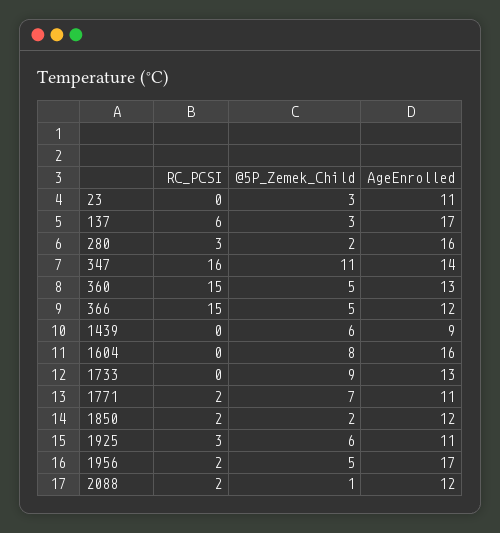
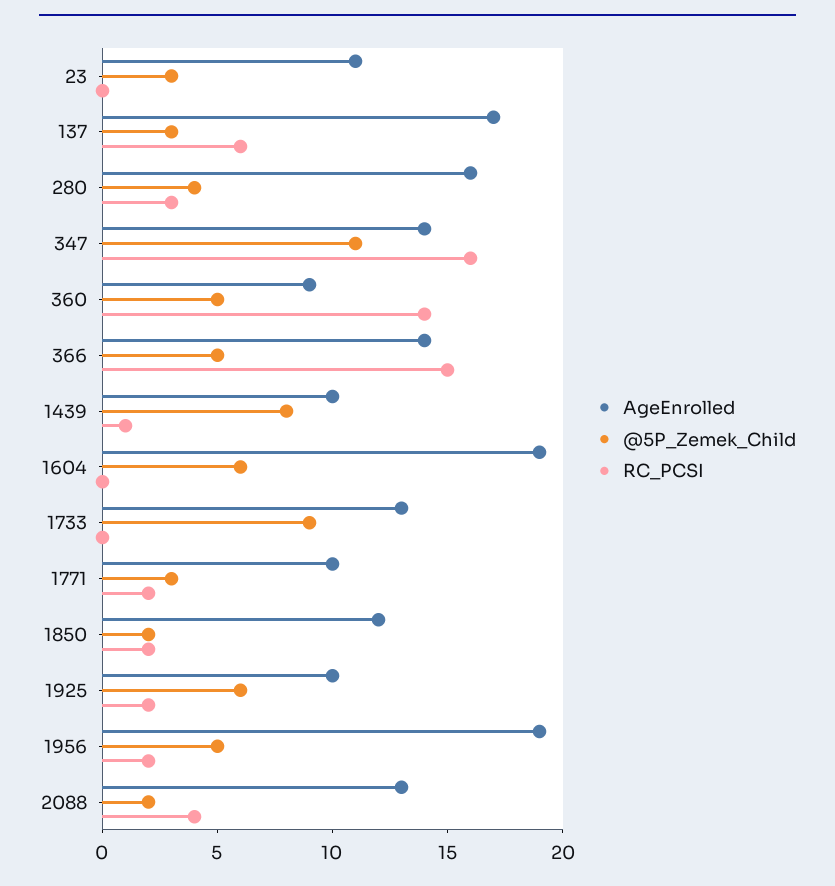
  {
    "RC_PCSI": {
      "23": 0,
      "137": 6,
      "280": 3,
      "347": 16,
-     "360": 15,
+     "360": 14,
      "366": 15,
-     "1439": 0,
+     "1439": 1,
      "1604": 0,
      "1733": 0,
      "1771": 2,
      "1850": 2,
-     "1925": 3,
+     "1925": 2,
      "1956": 2,
-     "2088": 2
+     "2088": 4
    },
    "@5P_Zemek_Child": {
      "23": 3,
      "137": 3,
-     "280": 2,
+     "280": 4,
      "347": 11,
      "360": 5,
      "366": 5,
-     "1439": 6,
+     "1439": 8,
-     "1604": 8,
+     "1604": 6,
      "1733": 9,
-     "1771": 7,
+     "1771": 3,
      "1850": 2,
      "1925": 6,
      "1956": 5,
-     "2088": 1
+     "2088": 2
    },
    "AgeEnrolled": {
      "23": 11,
      "137": 17,
      "280": 16,
      "347": 14,
-     "360": 13,
+     "360": 9,
-     "366": 12,
+     "366": 14,
-     "1439": 9,
+     "1439": 10,
-     "1604": 16,
+     "1604": 19,
      "1733": 13,
-     "1771": 11,
+     "1771": 10,
      "1850": 12,
-     "1925": 11,
+     "1925": 10,
-     "1956": 17,
+     "1956": 19,
-     "2088": 12
+     "2088": 13
    }
  }

